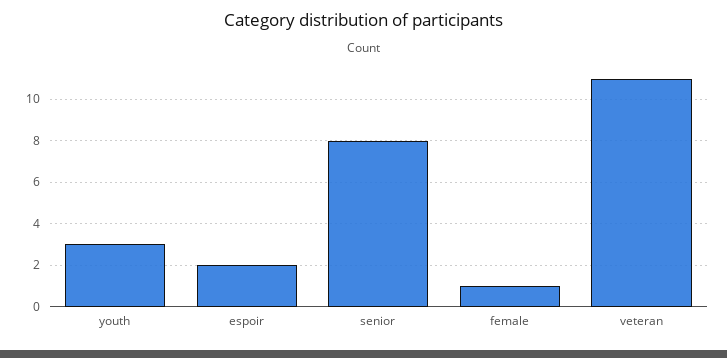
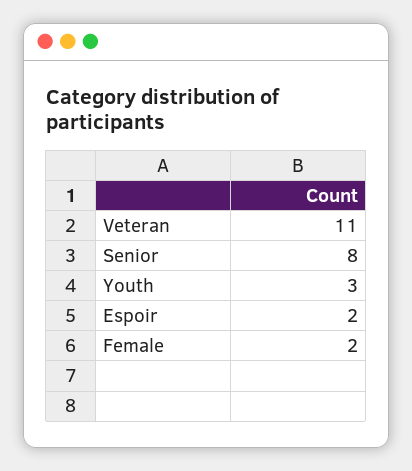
  {
    "youth": 3,
    "espoir": 2,
    "senior": 8,
-   "female": 1,
+   "female": 2,
    "veteran": 11
  }

